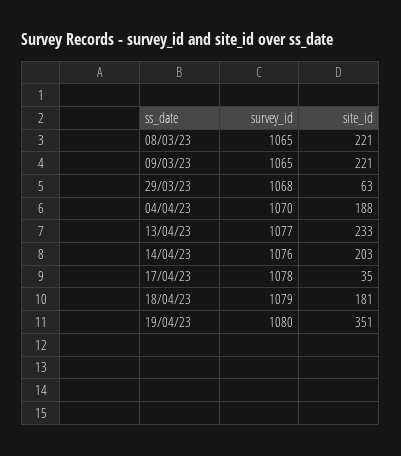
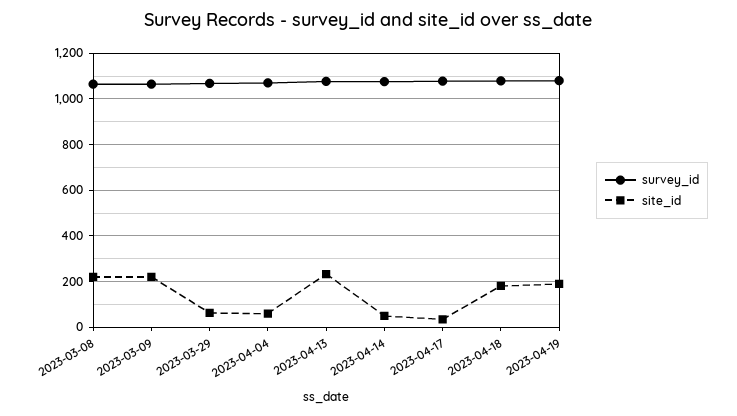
  {
    "survey_id": {
      "08/03/23": 1065,
      "09/03/23": 1065,
      "29/03/23": 1068,
      "04/04/23": 1070,
      "13/04/23": 1077,
      "14/04/23": 1076,
      "17/04/23": 1078,
      "18/04/23": 1079,
      "19/04/23": 1080
    },
    "site_id": {
      "08/03/23": 221,
      "09/03/23": 221,
      "29/03/23": 63,
-     "04/04/23": 188,
+     "04/04/23": 50,
      "13/04/23": 233,
-     "14/04/23": 203,
+     "14/04/23": 50,
      "17/04/23": 35,
      "18/04/23": 181,
-     "19/04/23": 351
+     "19/04/23": 200
    }
  }

